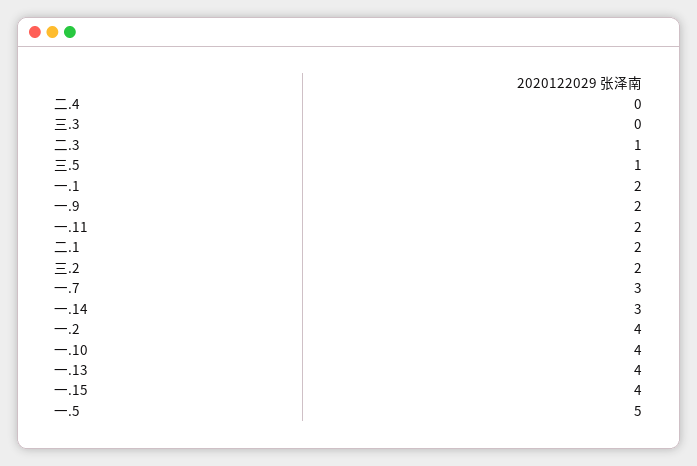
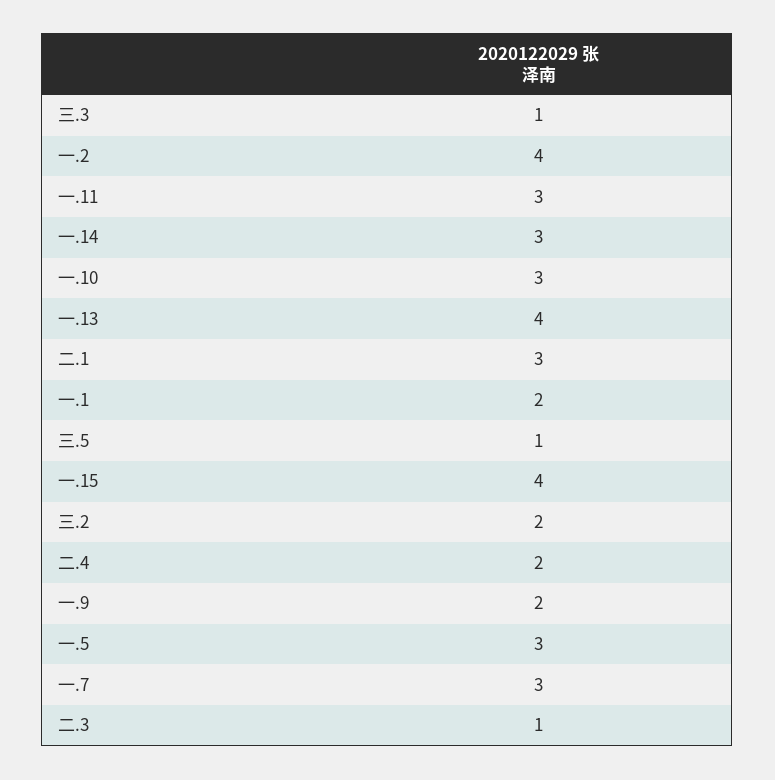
  {
-   "二.4": 0,
+   "二.4": 2,
-   "三.3": 0,
+   "三.3": 1,
    "二.3": 1,
    "三.5": 1,
    "一.1": 2,
    "一.9": 2,
-   "一.11": 2,
+   "一.11": 3,
-   "二.1": 2,
+   "二.1": 3,
    "三.2": 2,
    "一.7": 3,
    "一.14": 3,
    "一.2": 4,
-   "一.10": 4,
+   "一.10": 3,
    "一.13": 4,
    "一.15": 4,
-   "一.5": 5
+   "一.5": 3
  }

